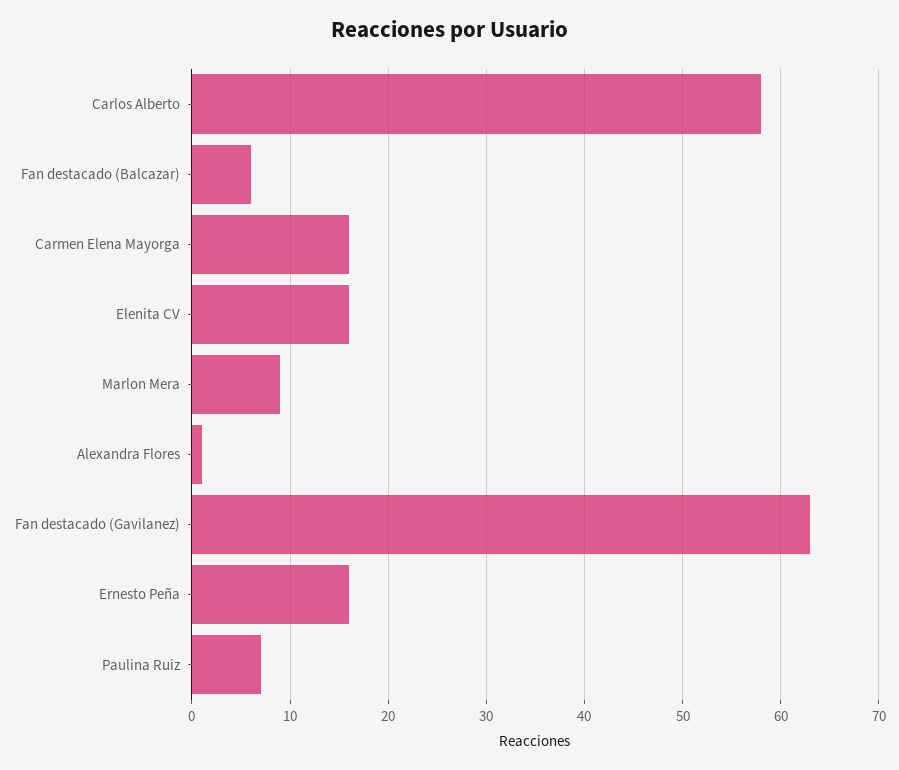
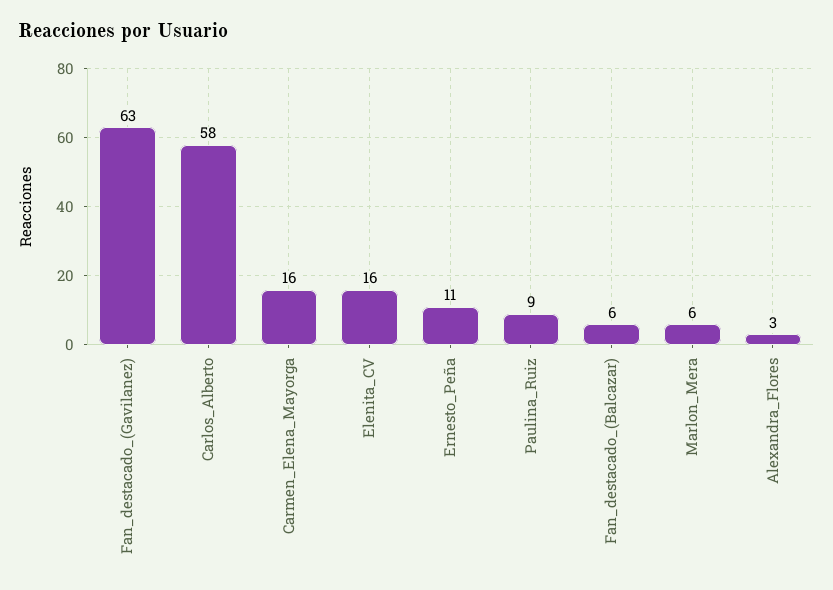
  {
    "Carlos Alberto": 58,
    "Fan destacado (Balcazar)": 6,
    "Carmen Elena Mayorga": 16,
    "Elenita CV": 16,
-   "Marlon Mera": 9,
+   "Marlon Mera": 6,
-   "Alexandra Flores": 1,
+   "Alexandra Flores": 3,
    "Fan destacado (Gavilanez)": 63,
-   "Ernesto Peña": 16,
+   "Ernesto Peña": 11,
-   "Paulina Ruiz": 7
+   "Paulina Ruiz": 9
  }

